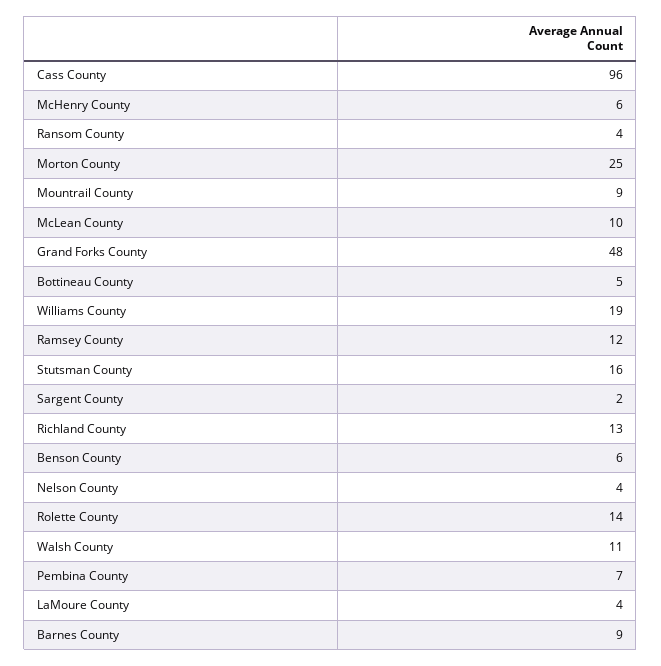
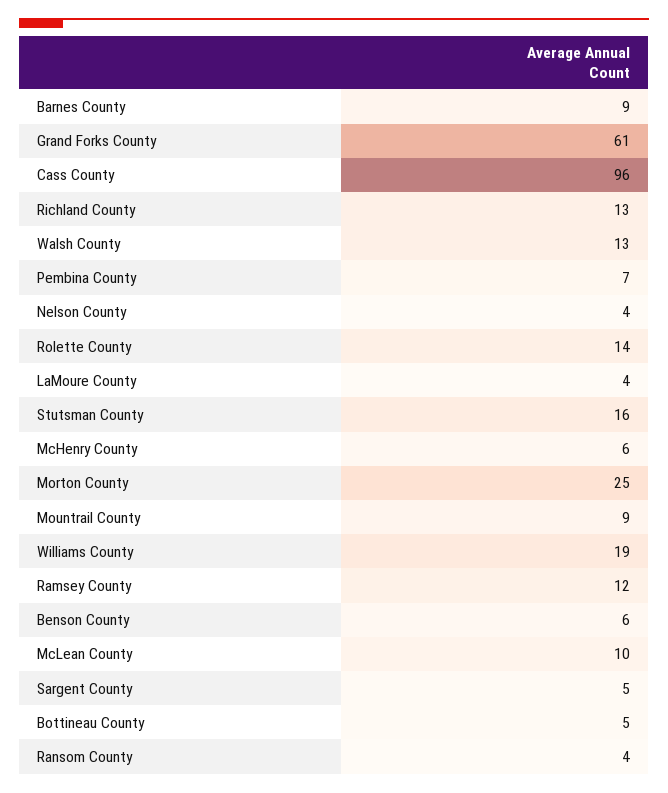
  {
    "Cass County": 96,
    "McHenry County": 6,
    "Ransom County": 4,
    "Morton County": 25,
    "Mountrail County": 9,
    "McLean County": 10,
-   "Grand Forks County": 48,
+   "Grand Forks County": 61,
    "Bottineau County": 5,
    "Williams County": 19,
    "Ramsey County": 12,
    "Stutsman County": 16,
-   "Sargent County": 2,
+   "Sargent County": 5,
    "Richland County": 13,
    "Benson County": 6,
    "Nelson County": 4,
    "Rolette County": 14,
-   "Walsh County": 11,
+   "Walsh County": 13,
    "Pembina County": 7,
    "LaMoure County": 4,
    "Barnes County": 9
  }

